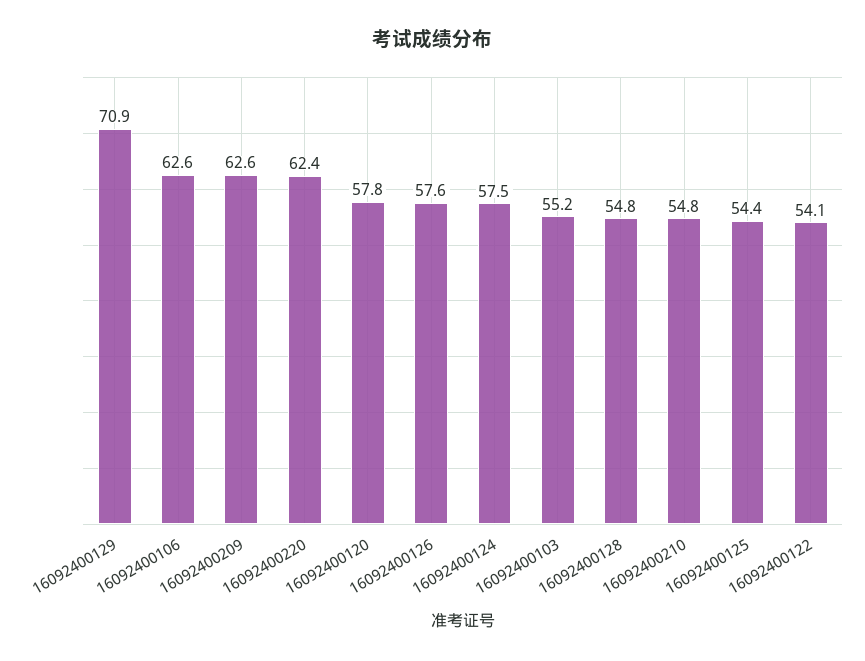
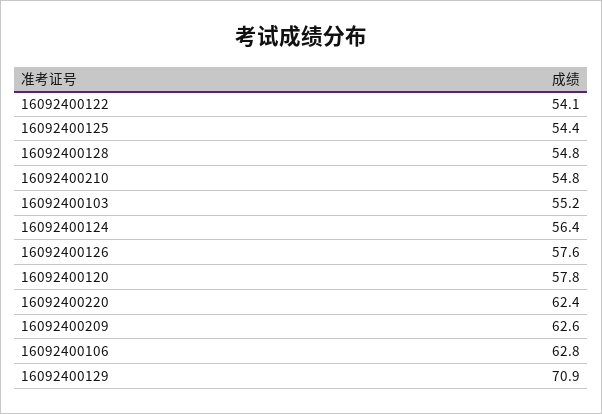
  {
    "16092400129": 70.9,
-   "16092400106": 62.6,
+   "16092400106": 62.8,
    "16092400209": 62.6,
    "16092400220": 62.4,
    "16092400120": 57.8,
    "16092400126": 57.6,
-   "16092400124": 57.5,
+   "16092400124": 56.4,
    "16092400103": 55.2,
    "16092400128": 54.8,
    "16092400210": 54.8,
    "16092400125": 54.4,
    "16092400122": 54.1
  }

